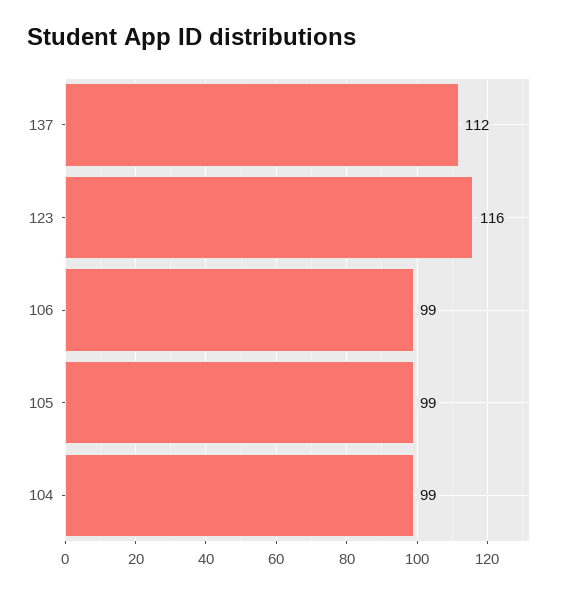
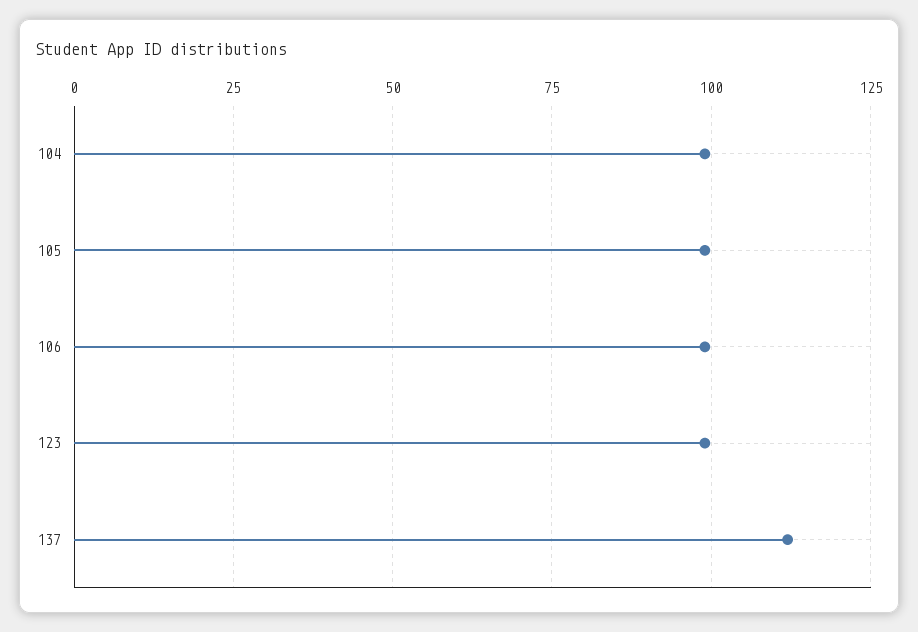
  {
    "137": 112,
-   "123": 116,
+   "123": 100,
    "106": 99,
    "105": 99,
    "104": 99
  }

